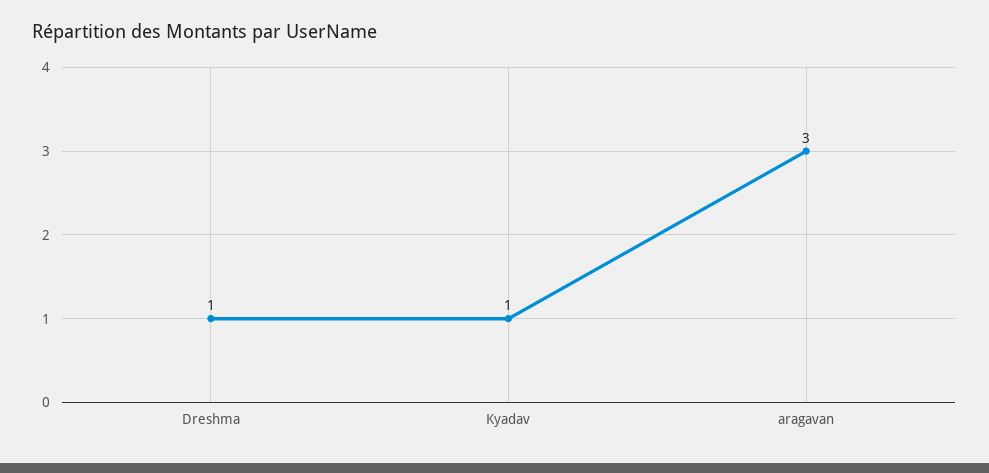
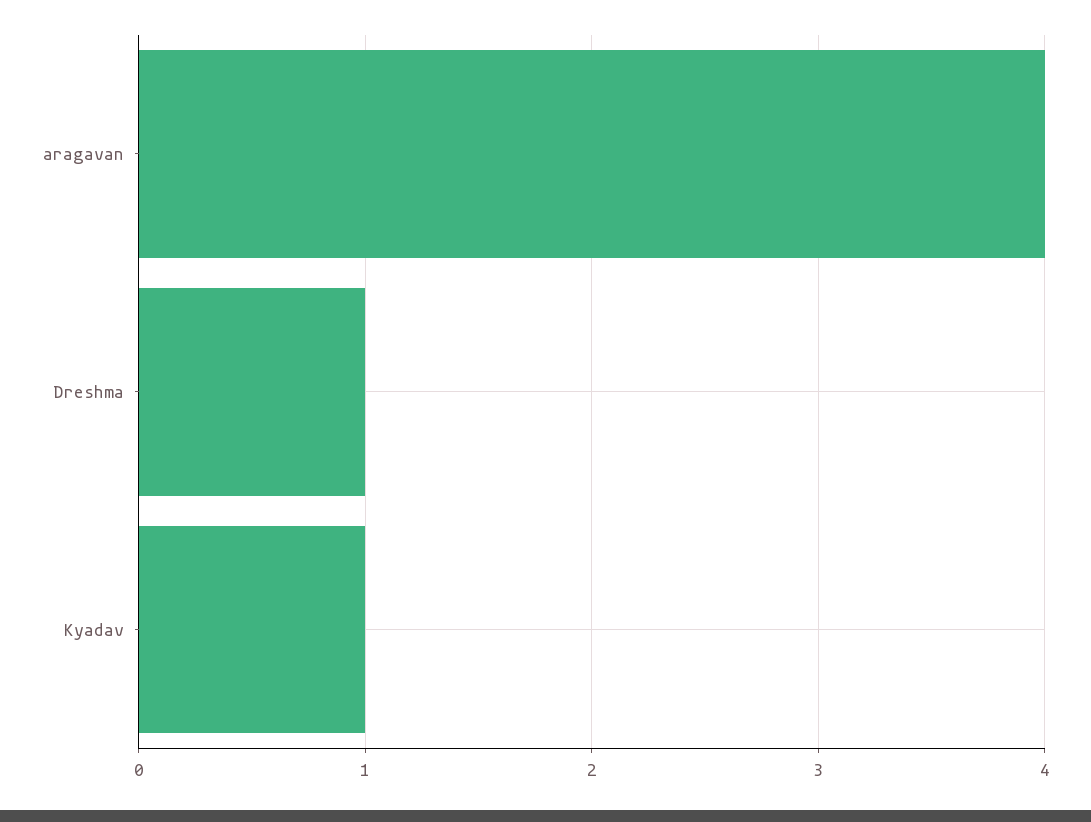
  {
    "Dreshma": 1,
    "Kyadav": 1,
-   "aragavan": 3
+   "aragavan": 4
  }

